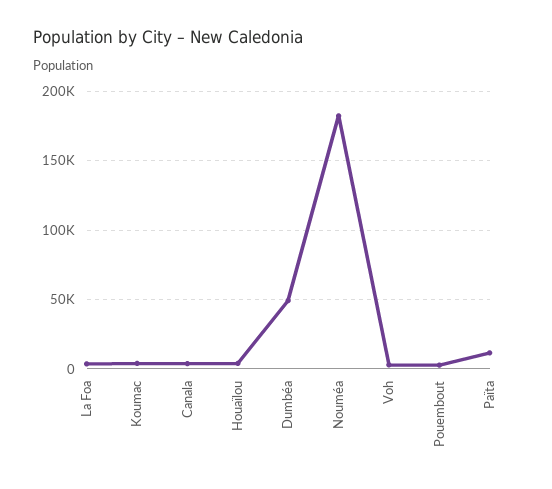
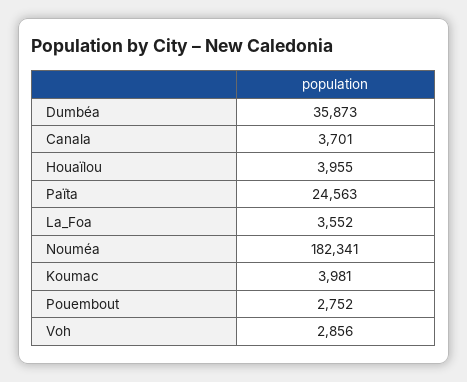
  {
    "La Foa": 3552,
    "Koumac": 3981,
    "Canala": 3701,
    "Houaïlou": 3955,
-   "Dumbéa": 50000,
+   "Dumbéa": 35873,
    "Nouméa": 182341,
    "Voh": 2856,
    "Pouembout": 2752,
-   "Païta": 10000
+   "Païta": 24563
  }

